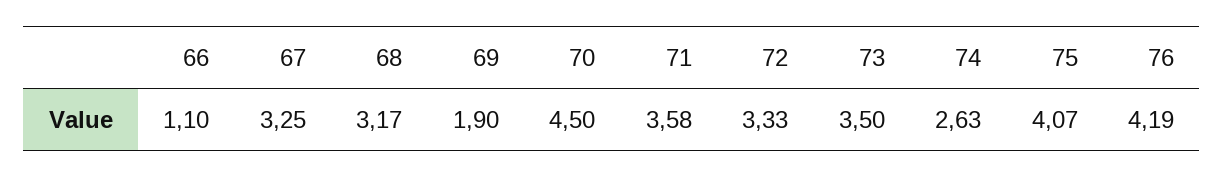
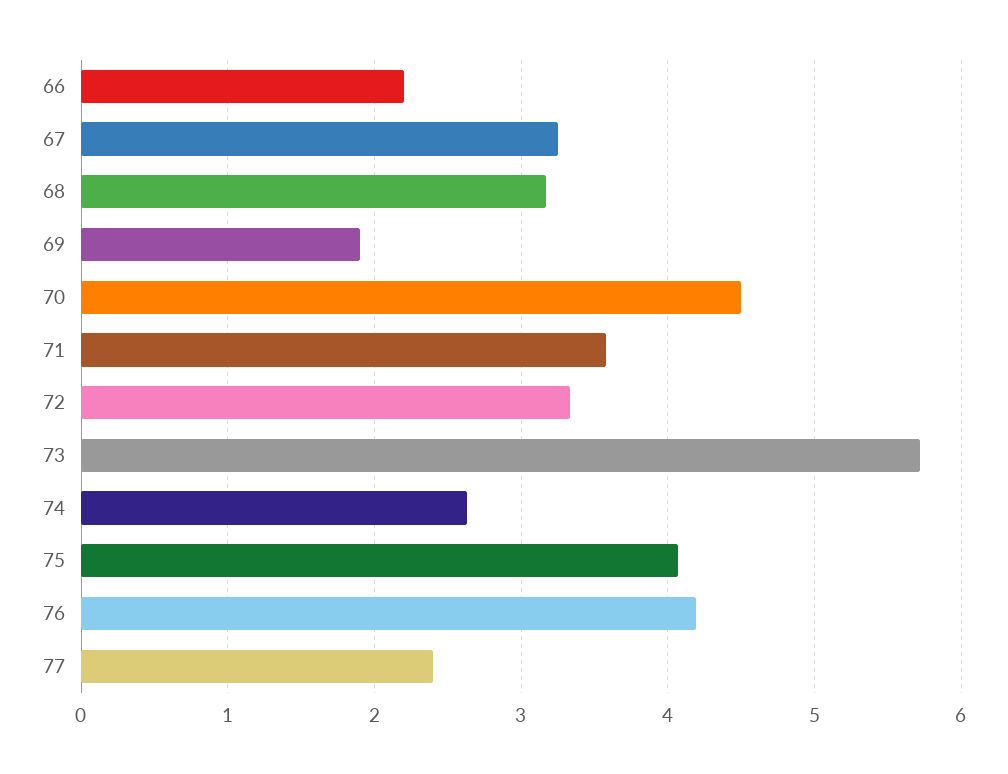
  {
-   "66": 1.1,
+   "66": 2.2,
    "67": 3.25,
    "68": 3.17,
    "69": 1.9,
    "70": 4.5,
    "71": 3.58,
    "72": 3.33,
-   "73": 3.5,
+   "73": 5.7,
    "74": 2.63,
    "75": 4.07,
-   "76": 4.19
+   "76": 4.19,
+   "77": 2.4
  }

